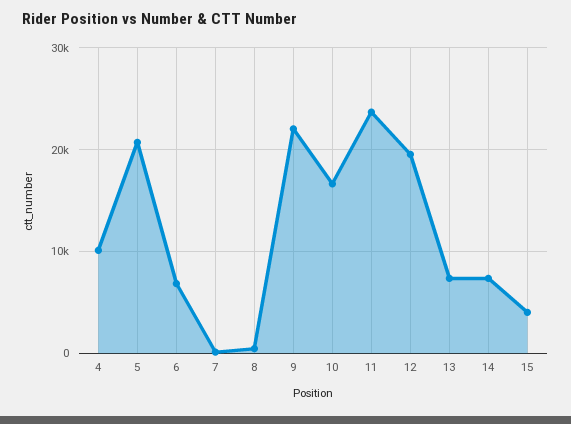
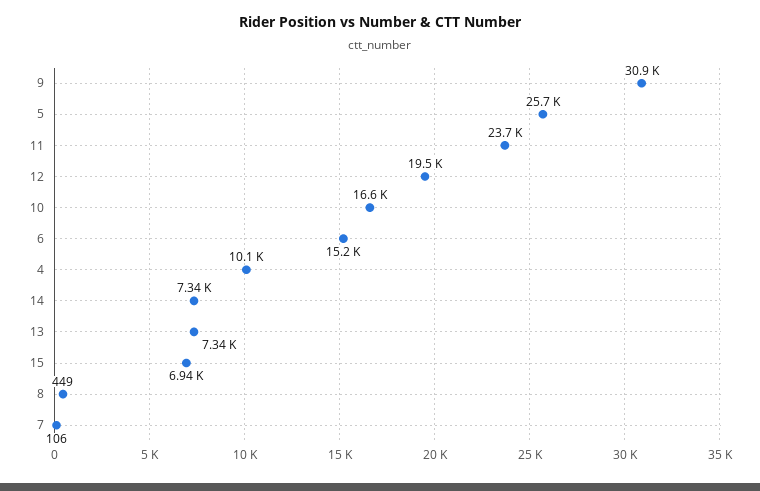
  {
    "4": 10100,
-   "5": 21000,
+   "5": 25700,
-   "6": 7000,
+   "6": 15200,
    "7": 106,
    "8": 449,
-   "9": 22000,
+   "9": 30900,
    "10": 16600,
    "11": 23700,
    "12": 19500,
    "13": 7340,
    "14": 7340,
-   "15": 4000
+   "15": 6940
  }

